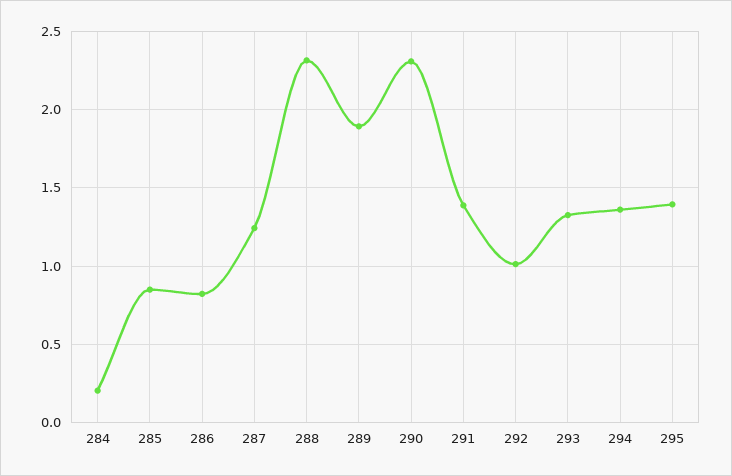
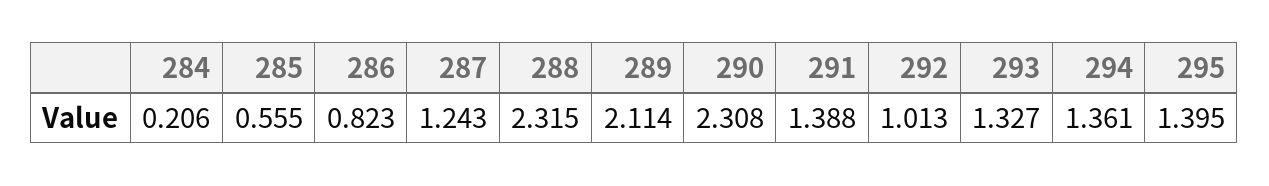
  {
    "284": 0.206,
-   "285": 0.85,
+   "285": 0.555,
    "286": 0.823,
    "287": 1.243,
    "288": 2.315,
-   "289": 1.9,
+   "289": 2.114,
    "290": 2.308,
    "291": 1.388,
    "292": 1.013,
    "293": 1.327,
    "294": 1.361,
    "295": 1.395
  }

